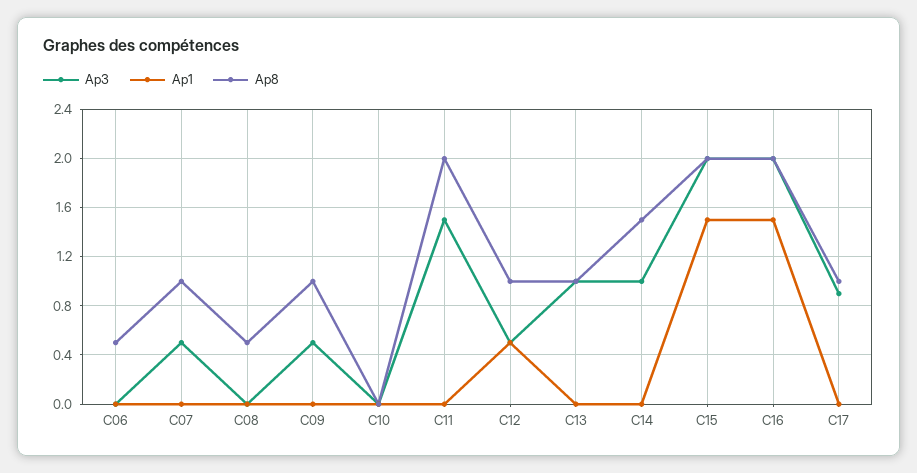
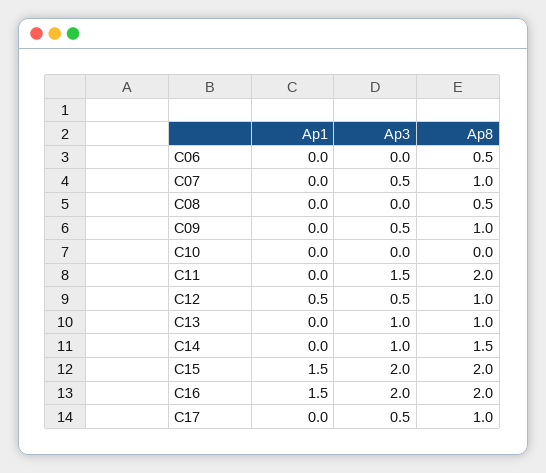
  {
    "Ap3": {
      "C06": 0,
      "C07": 0.5,
      "C08": 0,
      "C09": 0.5,
      "C10": 0,
      "C11": 1.5,
      "C12": 0.5,
      "C13": 1,
      "C14": 1,
      "C15": 2,
      "C16": 2,
-     "C17": 0.9
+     "C17": 0.5
    },
    "Ap1": {
      "C06": 0,
      "C07": 0,
      "C08": 0,
      "C09": 0,
      "C10": 0,
      "C11": 0,
      "C12": 0.5,
      "C13": 0,
      "C14": 0,
      "C15": 1.5,
      "C16": 1.5,
      "C17": 0
    },
    "Ap8": {
      "C06": 0.5,
      "C07": 1,
      "C08": 0.5,
      "C09": 1,
      "C10": 0,
      "C11": 2,
      "C12": 1,
      "C13": 1,
      "C14": 1.5,
      "C15": 2,
      "C16": 2,
      "C17": 1
    }
  }

